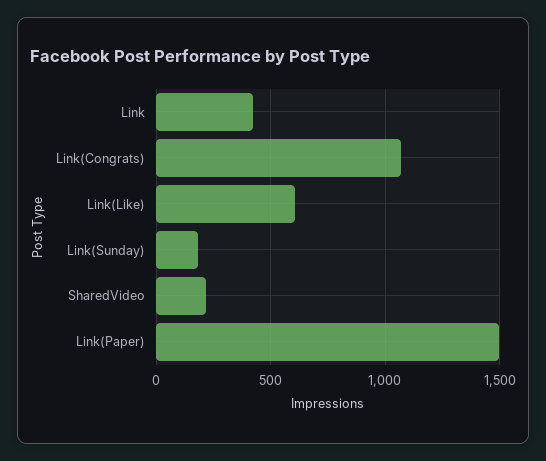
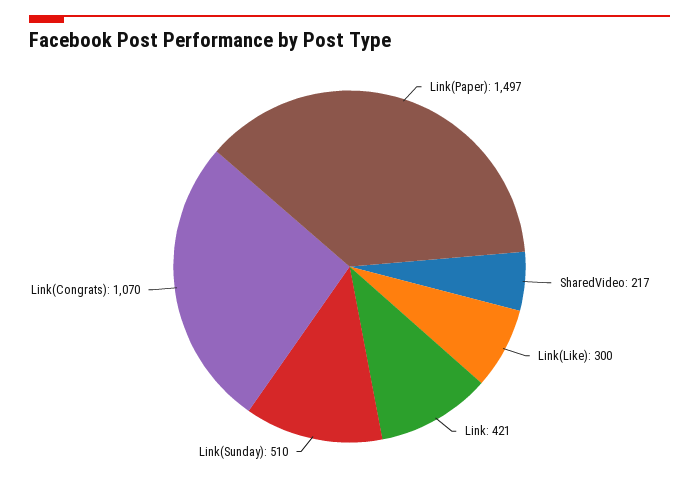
  {
    "Link": 421,
    "Link(Congrats)": 1070,
-   "Link(Like)": 600,
+   "Link(Like)": 300,
-   "Link(Sunday)": 200,
+   "Link(Sunday)": 510,
    "SharedVideo": 217,
    "Link(Paper)": 1497
  }

